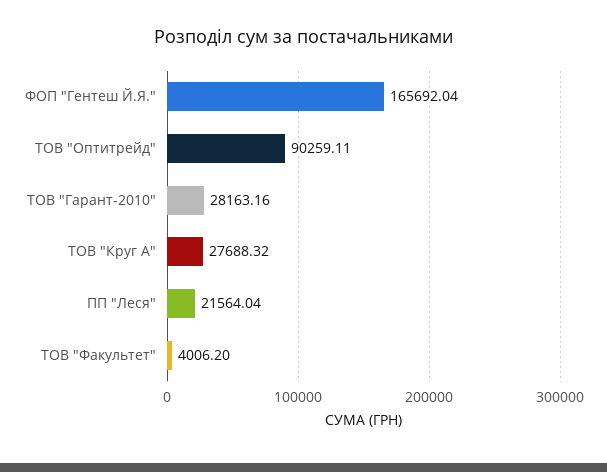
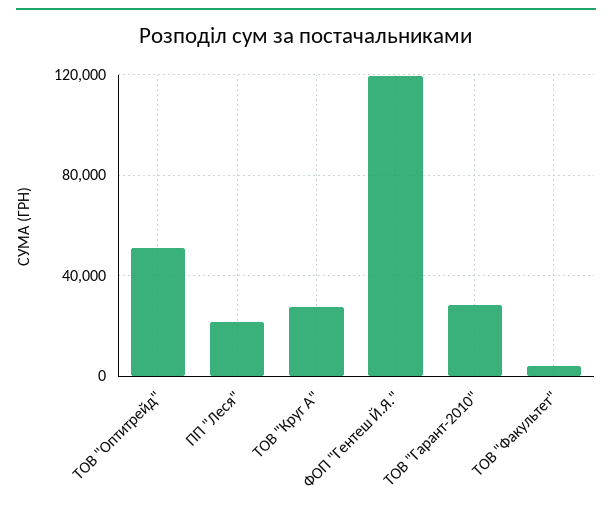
  {
-   "ФОП \"Гентеш Й.Я.\"": 165692.04,
+   "ФОП \"Гентеш Й.Я.\"": 120000,
-   "ТОВ \"Оптитрейд\"": 90259.11,
+   "ТОВ \"Оптитрейд\"": 50000,
    "ТОВ \"Гарант-2010\"": 28163.16,
    "ТОВ \"Круг А\"": 27688.32,
    "ПП \"Леся\"": 21564.04,
    "ТОВ \"Факультет\"": 4006.2
  }

